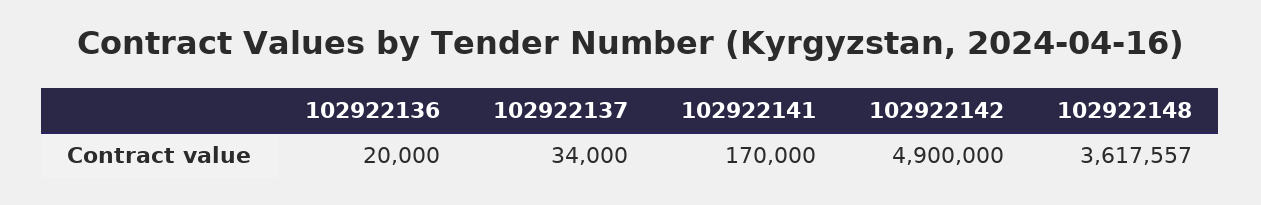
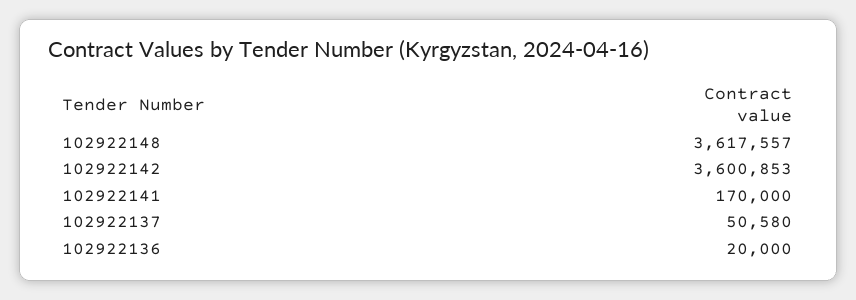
  {
    "102922136": 20000,
-   "102922137": 34000,
+   "102922137": 50580,
    "102922141": 170000,
-   "102922142": 4900000,
+   "102922142": 3600853,
    "102922148": 3617557
  }

